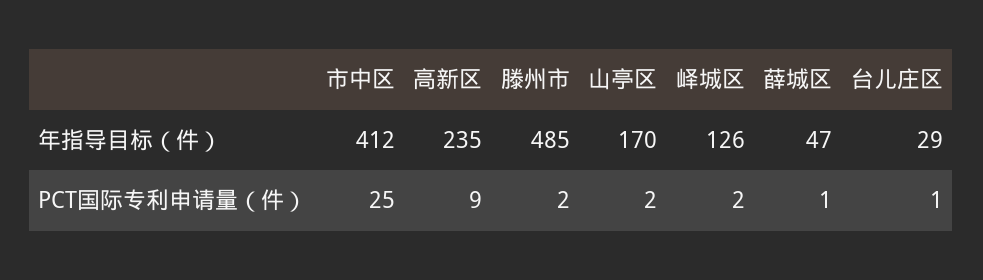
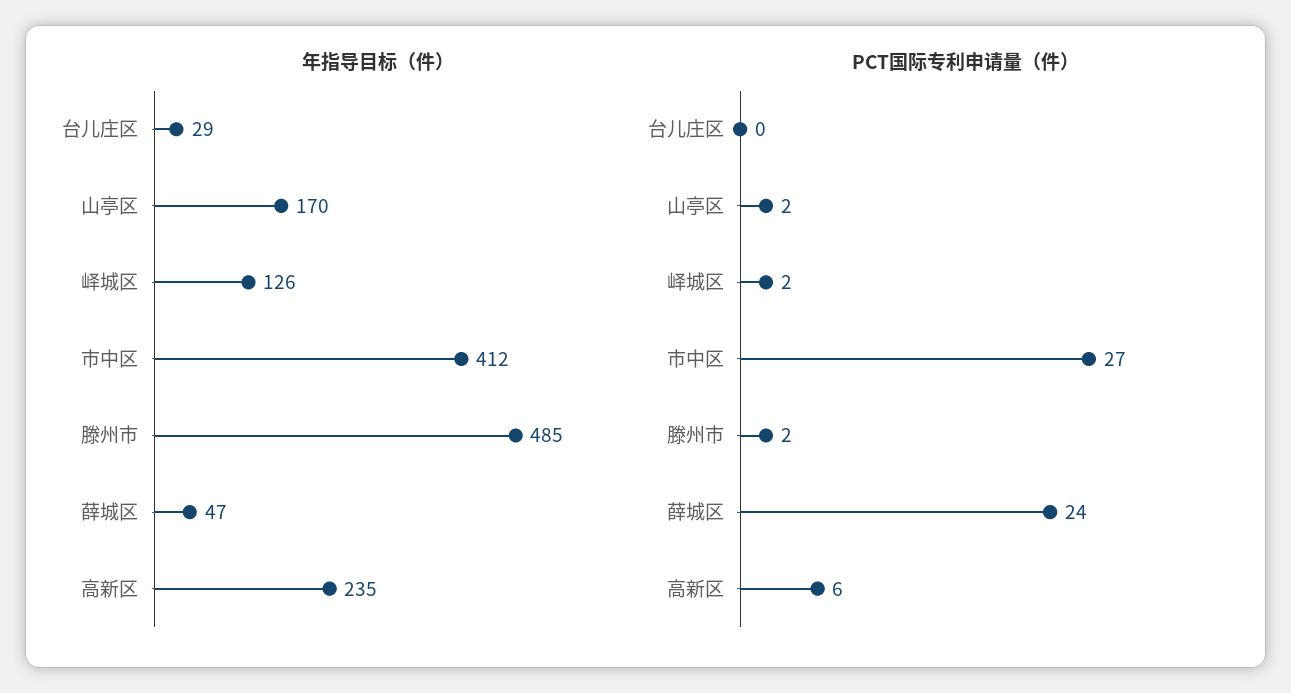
  {
    "年指导目标（件）": {
      "市中区": 412,
      "高新区": 235,
      "滕州市": 485,
      "山亭区": 170,
      "峄城区": 126,
      "薛城区": 47,
      "台儿庄区": 29
    },
    "PCT国际专利申请量（件）": {
-     "市中区": 25,
+     "市中区": 27,
-     "高新区": 9,
+     "高新区": 6,
      "滕州市": 2,
      "山亭区": 2,
      "峄城区": 2,
-     "薛城区": 1,
+     "薛城区": 24,
-     "台儿庄区": 1
+     "台儿庄区": 0
    }
  }

